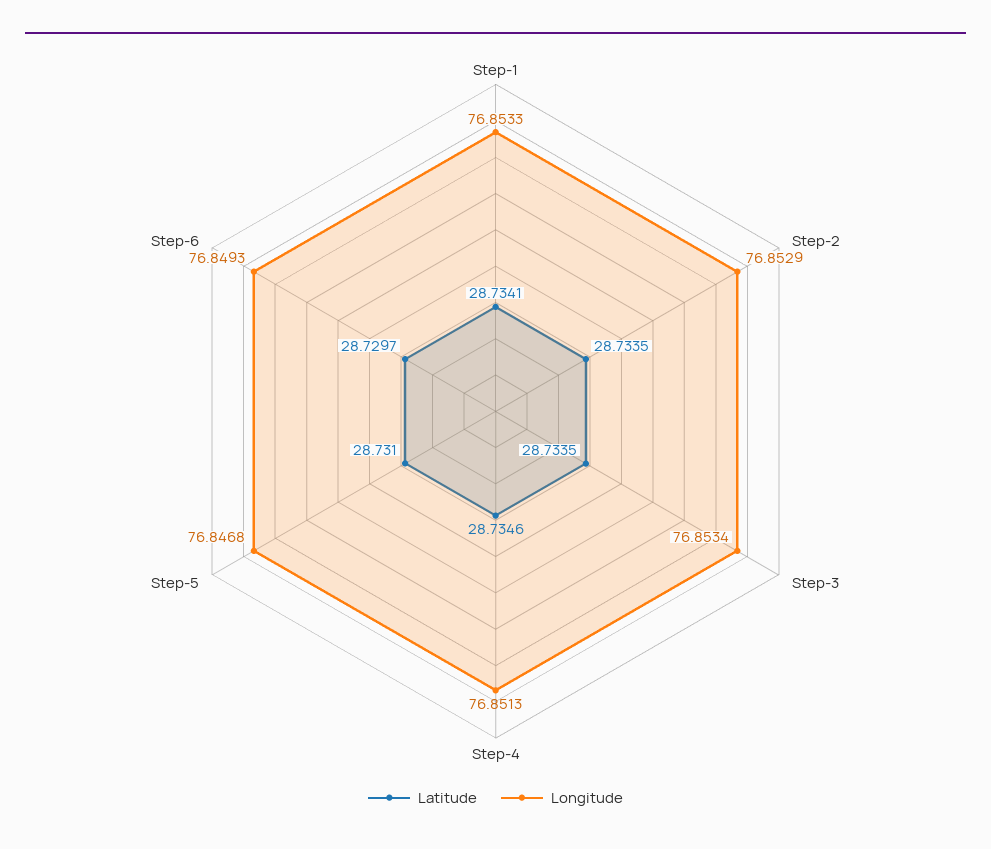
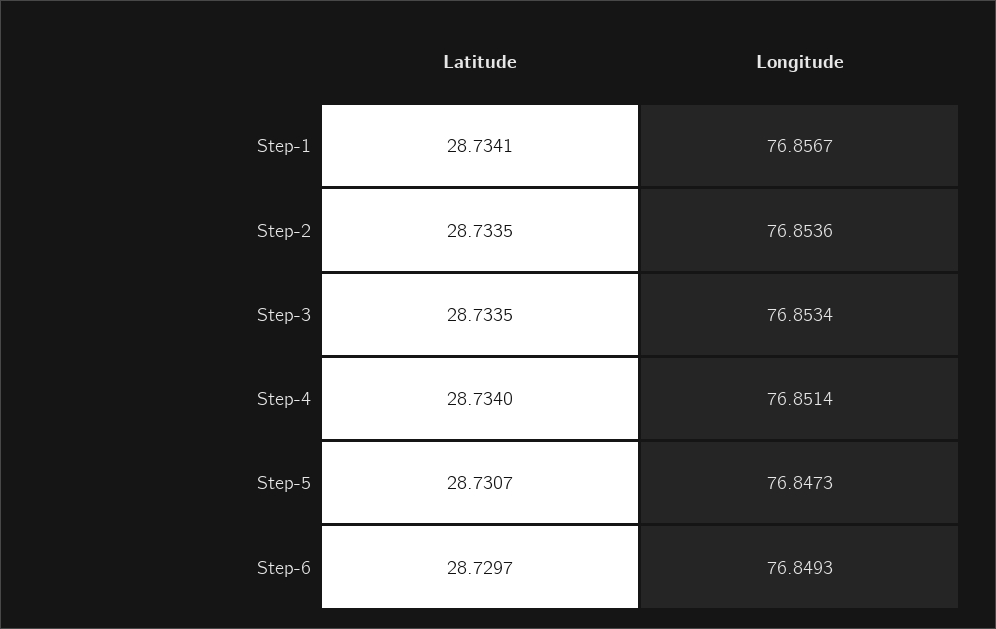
  {
    "Latitude": {
      "Step-1": 28.7341,
      "Step-2": 28.7335,
      "Step-3": 28.7335,
-     "Step-4": 28.7346,
+     "Step-4": 28.734,
-     "Step-5": 28.731,
+     "Step-5": 28.7307,
      "Step-6": 28.7297
    },
    "Longitude": {
-     "Step-1": 76.8533,
+     "Step-1": 76.8567,
-     "Step-2": 76.8529,
+     "Step-2": 76.8536,
      "Step-3": 76.8534,
-     "Step-4": 76.8513,
+     "Step-4": 76.8514,
-     "Step-5": 76.8468,
+     "Step-5": 76.8473,
      "Step-6": 76.8493
    }
  }

